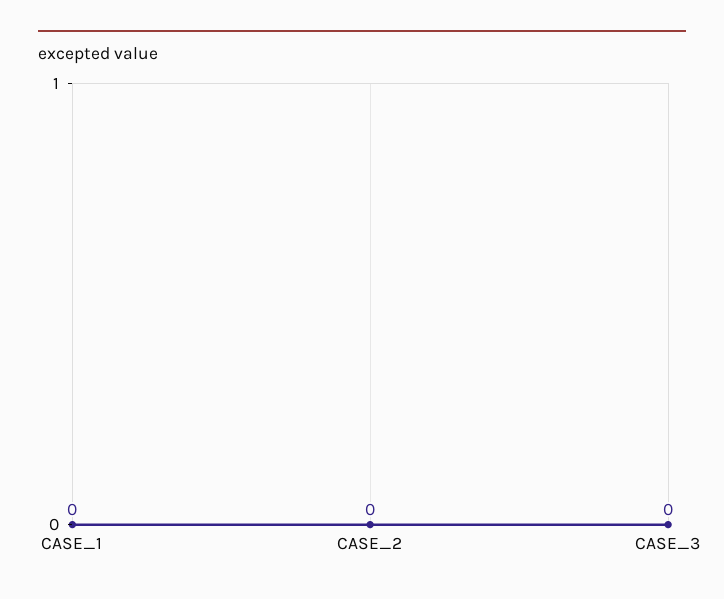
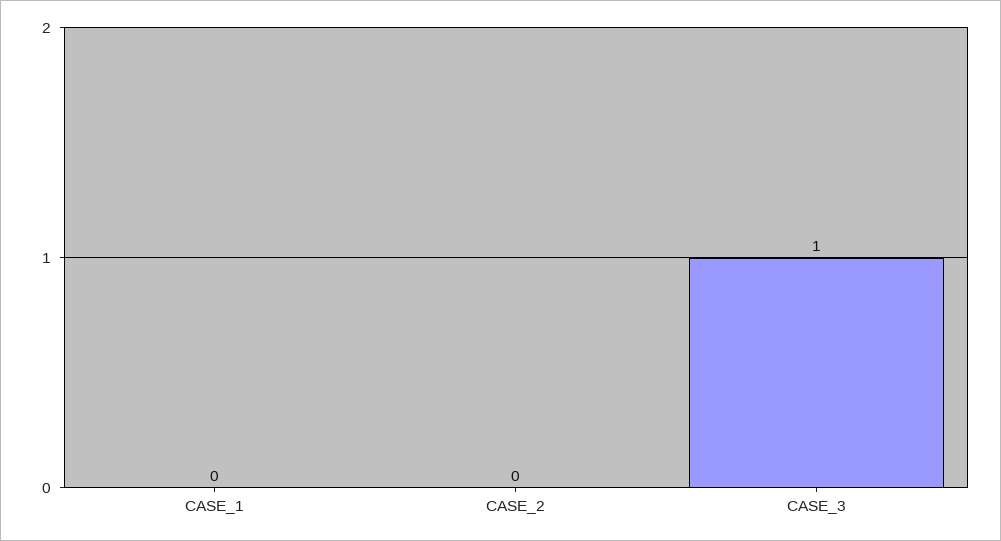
  {
    "CASE_1": 0,
    "CASE_2": 0,
-   "CASE_3": 0
+   "CASE_3": 1
  }

